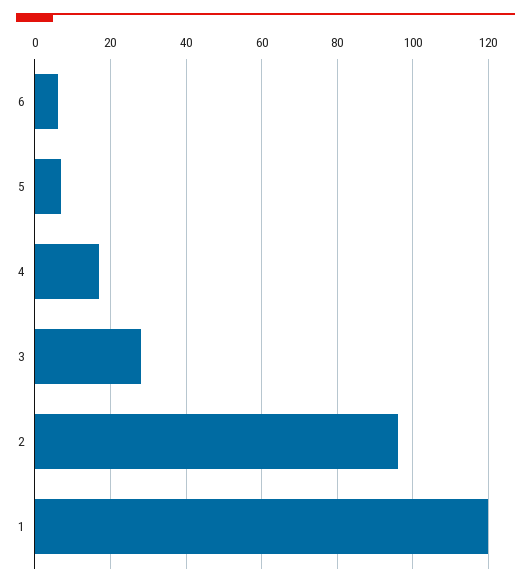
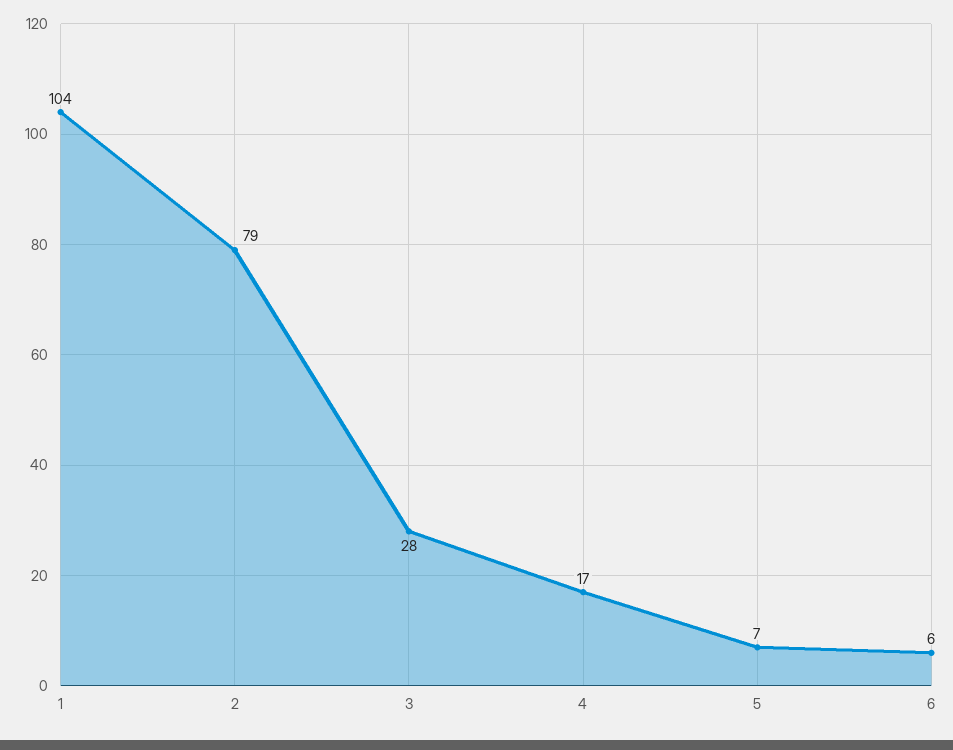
  {
    "6": 6,
    "5": 7,
    "4": 17,
    "3": 28,
-   "2": 95,
+   "2": 79,
-   "1": 120
+   "1": 104
  }

